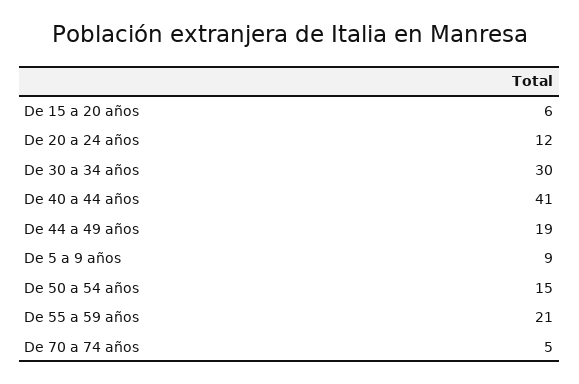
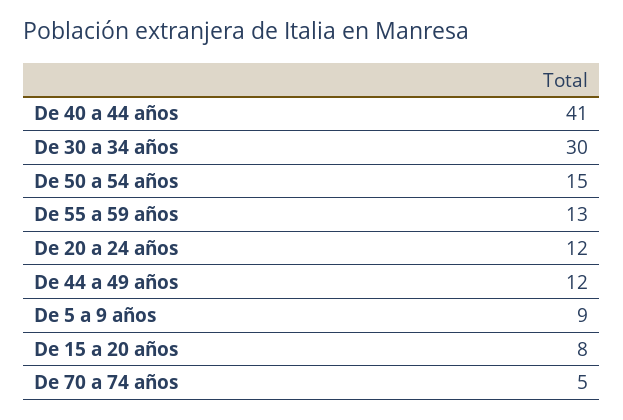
  {
-   "De 15 a 20 años": 6,
+   "De 15 a 20 años": 8,
    "De 20 a 24 años": 12,
    "De 30 a 34 años": 30,
    "De 40 a 44 años": 41,
-   "De 44 a 49 años": 19,
+   "De 44 a 49 años": 12,
    "De 5 a 9 años": 9,
    "De 50 a 54 años": 15,
-   "De 55 a 59 años": 21,
+   "De 55 a 59 años": 13,
    "De 70 a 74 años": 5
  }

